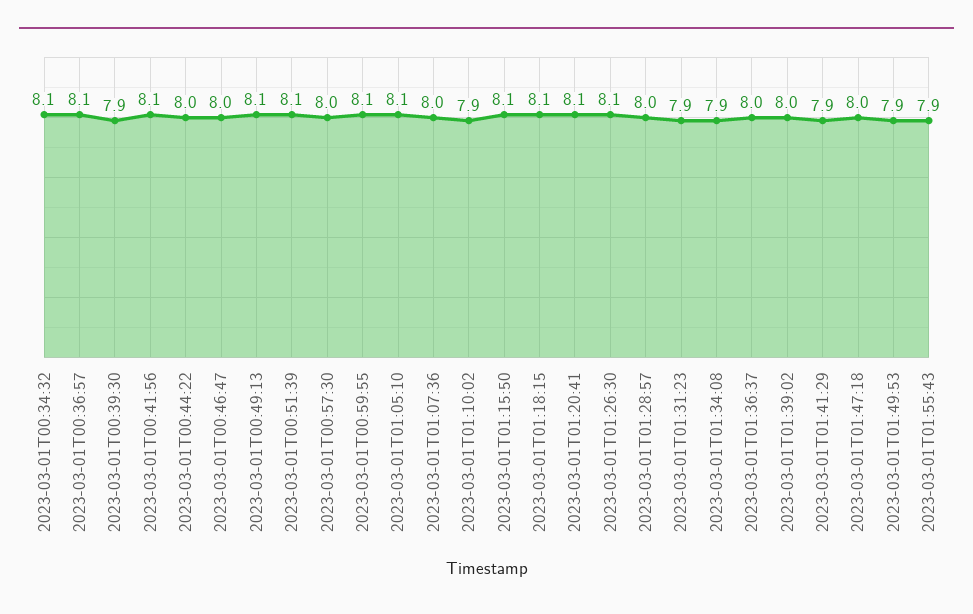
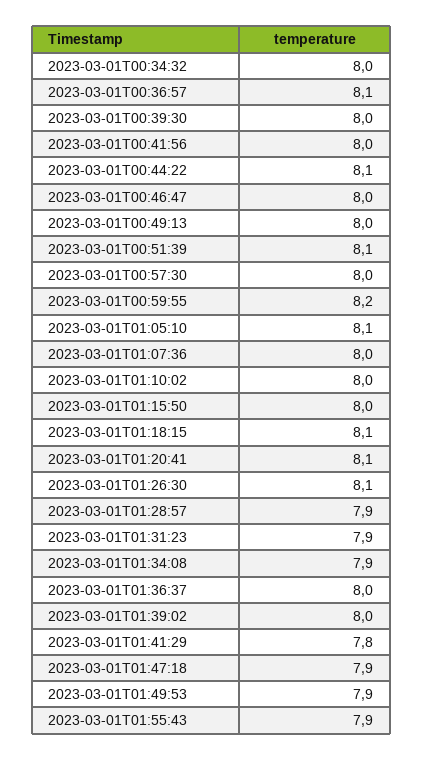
  {
-   "2023-03-01T00:34:32": 8.1,
+   "2023-03-01T00:34:32": 8,
    "2023-03-01T00:36:57": 8.1,
-   "2023-03-01T00:39:30": 7.9,
+   "2023-03-01T00:39:30": 8,
-   "2023-03-01T00:41:56": 8.1,
+   "2023-03-01T00:41:56": 8,
-   "2023-03-01T00:44:22": 8,
+   "2023-03-01T00:44:22": 8.1,
    "2023-03-01T00:46:47": 8,
-   "2023-03-01T00:49:13": 8.1,
+   "2023-03-01T00:49:13": 8,
    "2023-03-01T00:51:39": 8.1,
    "2023-03-01T00:57:30": 8,
-   "2023-03-01T00:59:55": 8.1,
+   "2023-03-01T00:59:55": 8.2,
    "2023-03-01T01:05:10": 8.1,
    "2023-03-01T01:07:36": 8,
-   "2023-03-01T01:10:02": 7.9,
+   "2023-03-01T01:10:02": 8,
-   "2023-03-01T01:15:50": 8.1,
+   "2023-03-01T01:15:50": 8,
    "2023-03-01T01:18:15": 8.1,
    "2023-03-01T01:20:41": 8.1,
    "2023-03-01T01:26:30": 8.1,
-   "2023-03-01T01:28:57": 8,
+   "2023-03-01T01:28:57": 7.9,
    "2023-03-01T01:31:23": 7.9,
    "2023-03-01T01:34:08": 7.9,
    "2023-03-01T01:36:37": 8,
    "2023-03-01T01:39:02": 8,
-   "2023-03-01T01:41:29": 7.9,
+   "2023-03-01T01:41:29": 7.8,
-   "2023-03-01T01:47:18": 8,
+   "2023-03-01T01:47:18": 7.9,
    "2023-03-01T01:49:53": 7.9,
    "2023-03-01T01:55:43": 7.9
  }

